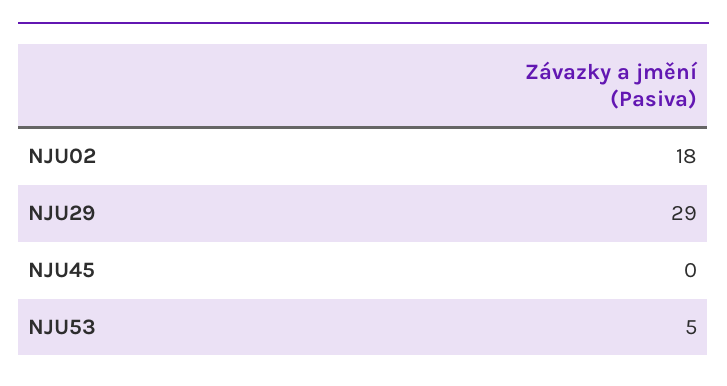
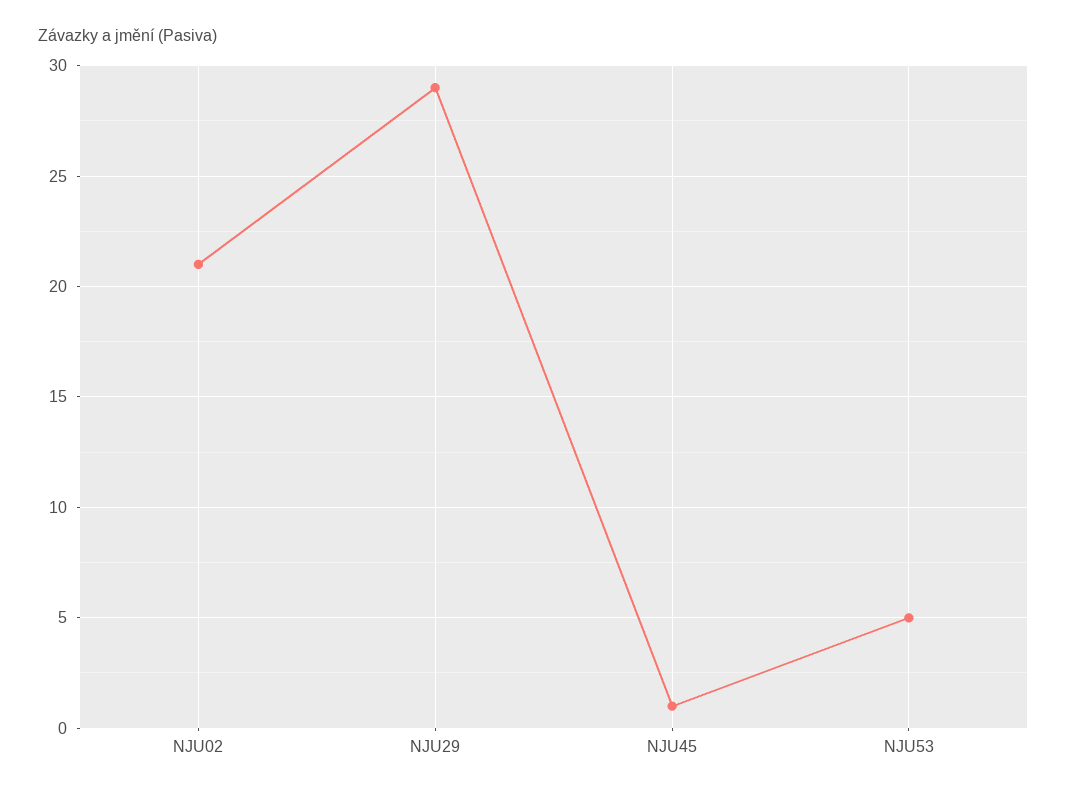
  {
-   "NJU02": 18,
+   "NJU02": 21,
    "NJU29": 29,
-   "NJU45": 0,
+   "NJU45": 1,
    "NJU53": 5
  }

